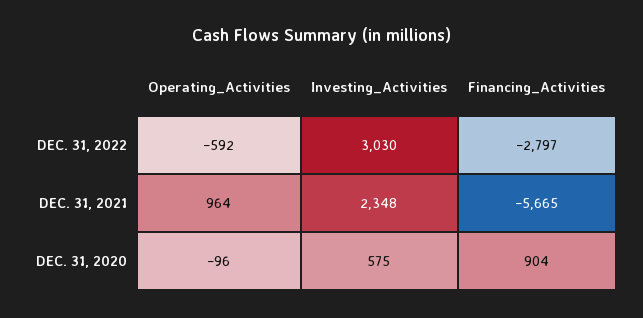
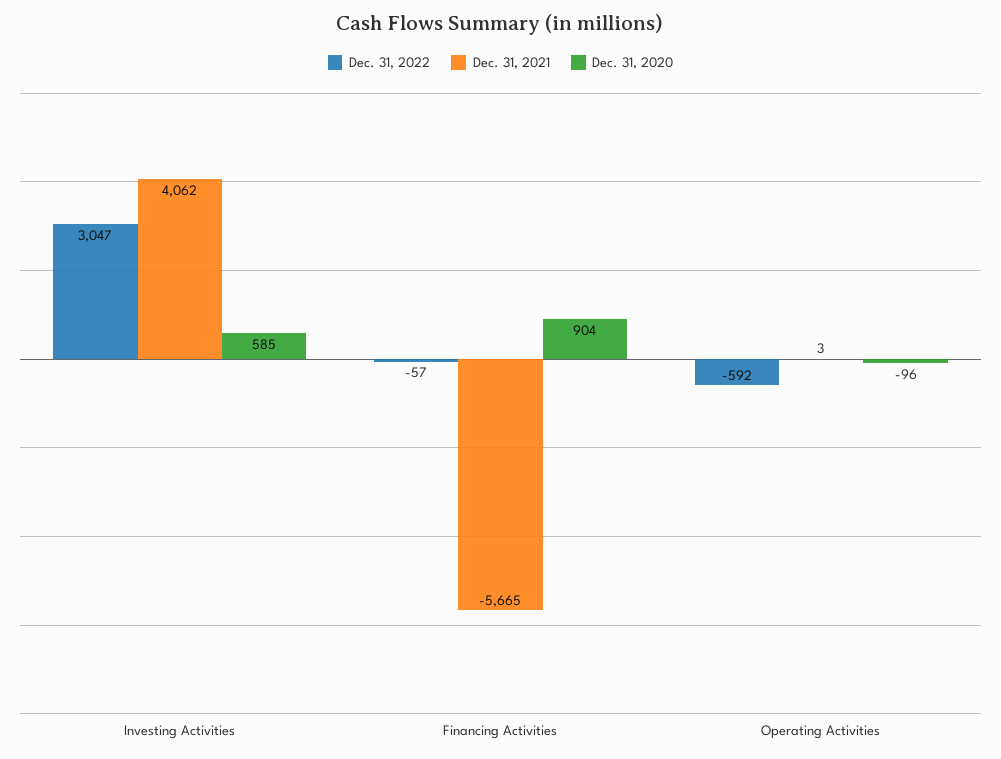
  {
    "DEC. 31, 2022": {
      "Operating_Activities": -592,
-     "Investing_Activities": 3030,
+     "Investing_Activities": 3047,
-     "Financing_Activities": -2797
+     "Financing_Activities": -57
    },
    "DEC. 31, 2021": {
-     "Operating_Activities": 964,
+     "Operating_Activities": 3,
-     "Investing_Activities": 2348,
+     "Investing_Activities": 4062,
      "Financing_Activities": -5665
    },
    "DEC. 31, 2020": {
      "Operating_Activities": -96,
-     "Investing_Activities": 575,
+     "Investing_Activities": 585,
      "Financing_Activities": 904
    }
  }

